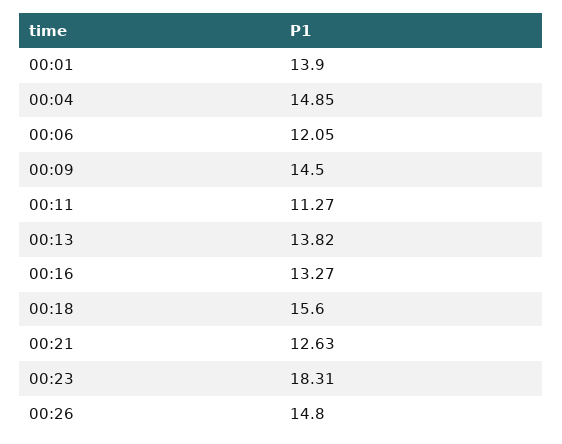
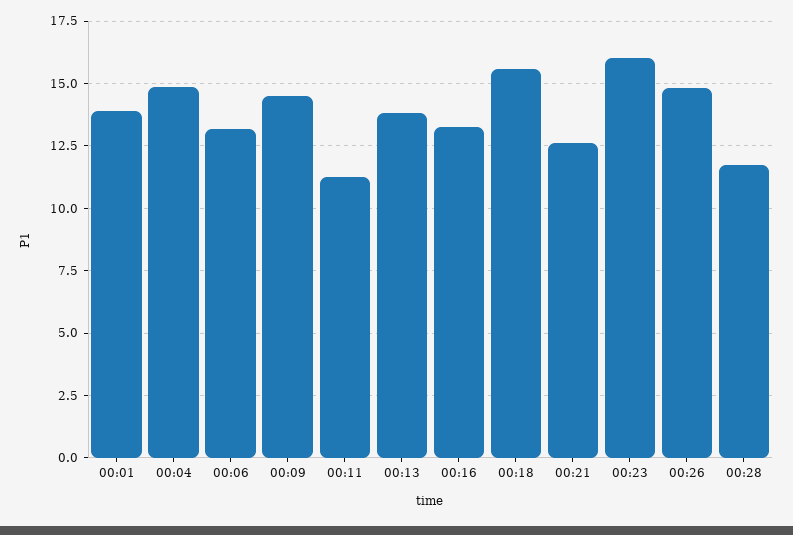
  {
    "00:01": 13.9,
    "00:04": 14.85,
-   "00:06": 12.05,
+   "00:06": 13.25,
    "00:09": 14.5,
    "00:11": 11.27,
    "00:13": 13.82,
    "00:16": 13.27,
    "00:18": 15.6,
    "00:21": 12.63,
-   "00:23": 18.31,
+   "00:23": 16,
-   "00:26": 14.8
+   "00:26": 14.8,
+   "00:28": 11.75
  }

